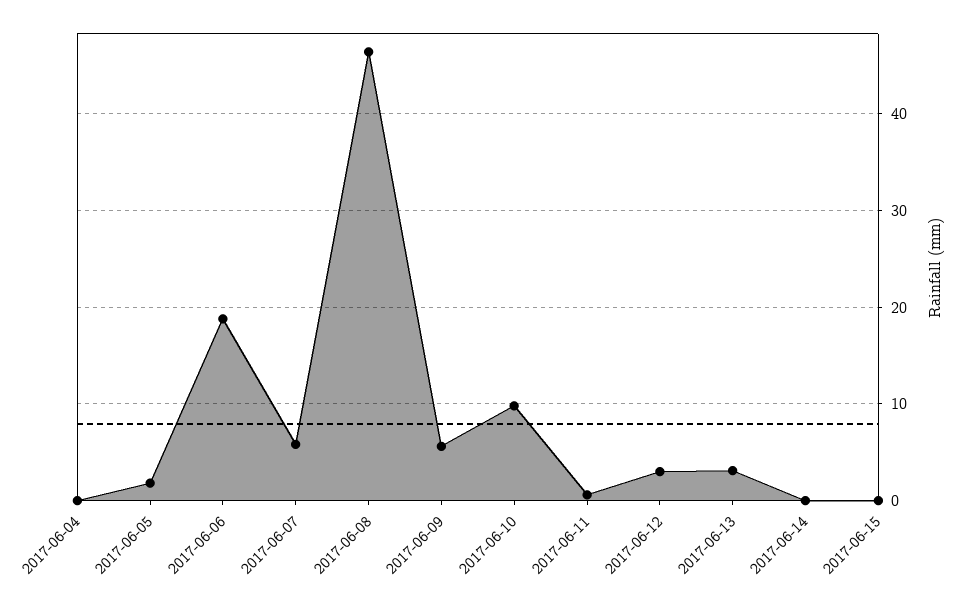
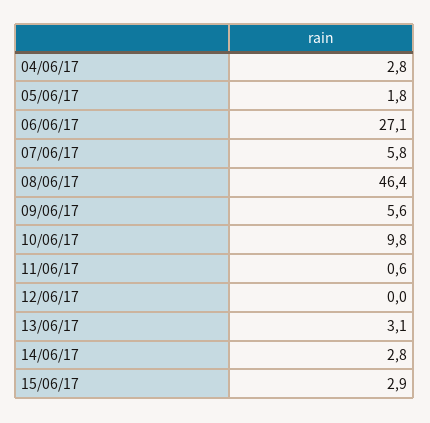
  {
-   "2017-06-04": 0,
+   "2017-06-04": 2.8,
    "2017-06-05": 1.8,
-   "2017-06-06": 19,
+   "2017-06-06": 27.1,
    "2017-06-07": 5.8,
    "2017-06-08": 46.4,
    "2017-06-09": 5.6,
    "2017-06-10": 9.8,
    "2017-06-11": 0.6,
-   "2017-06-12": 3,
+   "2017-06-12": 0,
    "2017-06-13": 3.1,
-   "2017-06-14": 0,
+   "2017-06-14": 2.8,
-   "2017-06-15": 0
+   "2017-06-15": 2.9
  }

